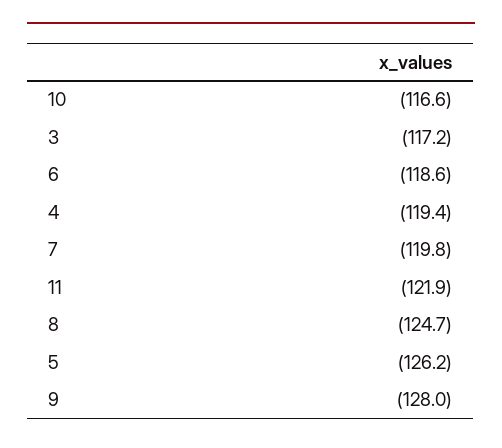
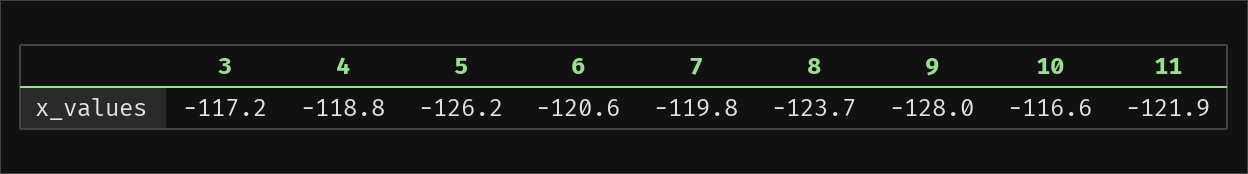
  {
    "10": -116.6,
    "3": -117.2,
-   "6": -118.6,
+   "6": -120.6,
-   "4": -119.4,
+   "4": -118.8,
    "7": -119.8,
    "11": -121.9,
-   "8": -124.7,
+   "8": -123.7,
    "5": -126.2,
    "9": -128
  }

